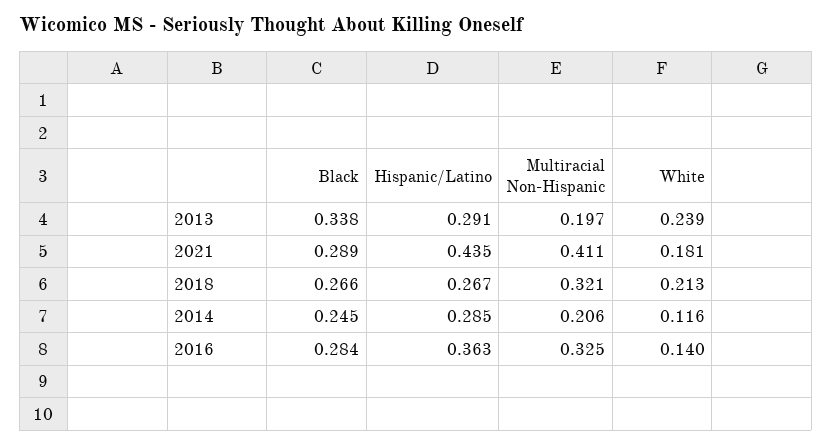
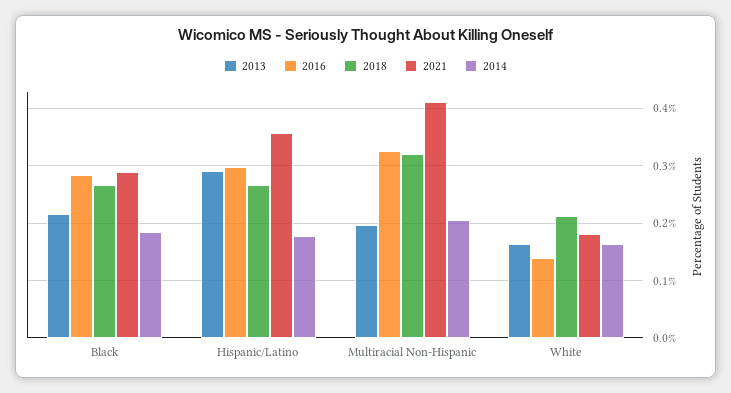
  {
    "2013": {
-     "Black": 0.338,
+     "Black": 0.22,
      "Hispanic/Latino": 0.291,
      "Multiracial Non-Hispanic": 0.197,
-     "White": 0.239
+     "White": 0.16
    },
    "2021": {
      "Black": 0.289,
-     "Hispanic/Latino": 0.435,
+     "Hispanic/Latino": 0.36,
      "Multiracial Non-Hispanic": 0.411,
      "White": 0.181
    },
    "2018": {
      "Black": 0.266,
      "Hispanic/Latino": 0.267,
      "Multiracial Non-Hispanic": 0.321,
      "White": 0.213
    },
    "2014": {
-     "Black": 0.245,
+     "Black": 0.18,
-     "Hispanic/Latino": 0.285,
+     "Hispanic/Latino": 0.18,
      "Multiracial Non-Hispanic": 0.206,
-     "White": 0.116
+     "White": 0.16
    },
    "2016": {
      "Black": 0.284,
-     "Hispanic/Latino": 0.363,
+     "Hispanic/Latino": 0.3,
      "Multiracial Non-Hispanic": 0.325,
      "White": 0.14
    }
  }

